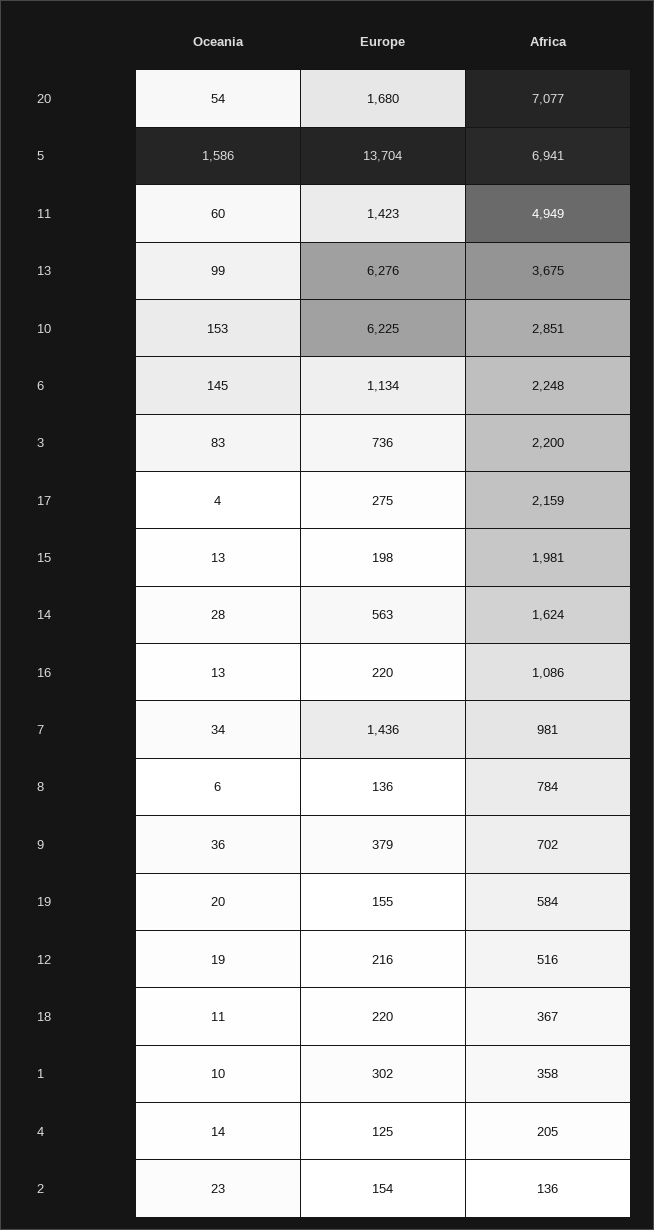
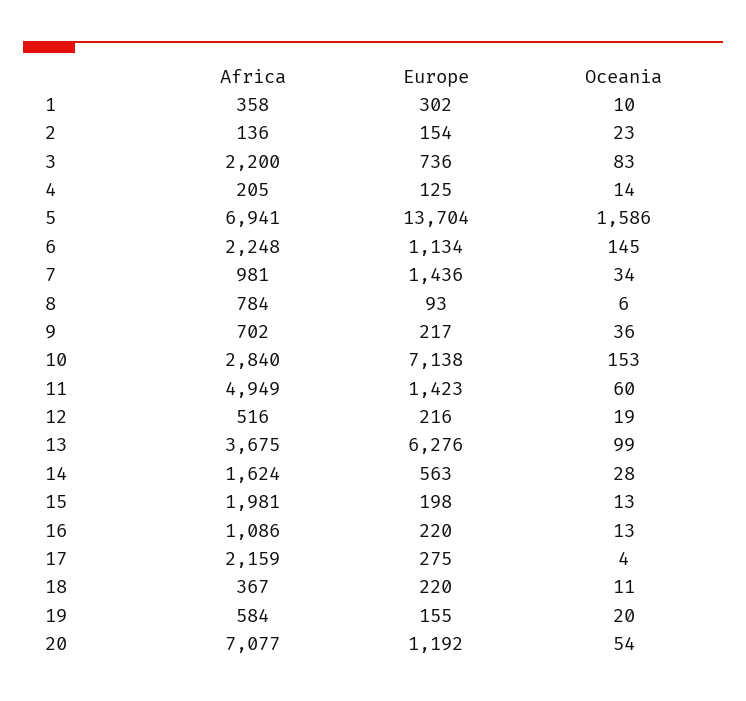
  {
    "Oceania": {
      "20": 54,
      "5": 1586,
      "11": 60,
      "13": 99,
      "10": 153,
      "6": 145,
      "3": 83,
      "17": 4,
      "15": 13,
      "14": 28,
      "16": 13,
      "7": 34,
      "8": 6,
      "9": 36,
      "19": 20,
      "12": 19,
      "18": 11,
      "1": 10,
      "4": 14,
      "2": 23
    },
    "Europe": {
-     "20": 1680,
+     "20": 1192,
      "5": 13704,
      "11": 1423,
      "13": 6276,
-     "10": 6225,
+     "10": 7138,
      "6": 1134,
      "3": 736,
      "17": 275,
      "15": 198,
      "14": 563,
      "16": 220,
      "7": 1436,
-     "8": 136,
+     "8": 93,
-     "9": 379,
+     "9": 217,
      "19": 155,
      "12": 216,
      "18": 220,
      "1": 302,
      "4": 125,
      "2": 154
    },
    "Africa": {
      "20": 7077,
      "5": 6941,
      "11": 4949,
      "13": 3675,
-     "10": 2851,
+     "10": 2840,
      "6": 2248,
      "3": 2200,
      "17": 2159,
      "15": 1981,
      "14": 1624,
      "16": 1086,
      "7": 981,
      "8": 784,
      "9": 702,
      "19": 584,
      "12": 516,
      "18": 367,
      "1": 358,
      "4": 205,
      "2": 136
    }
  }

